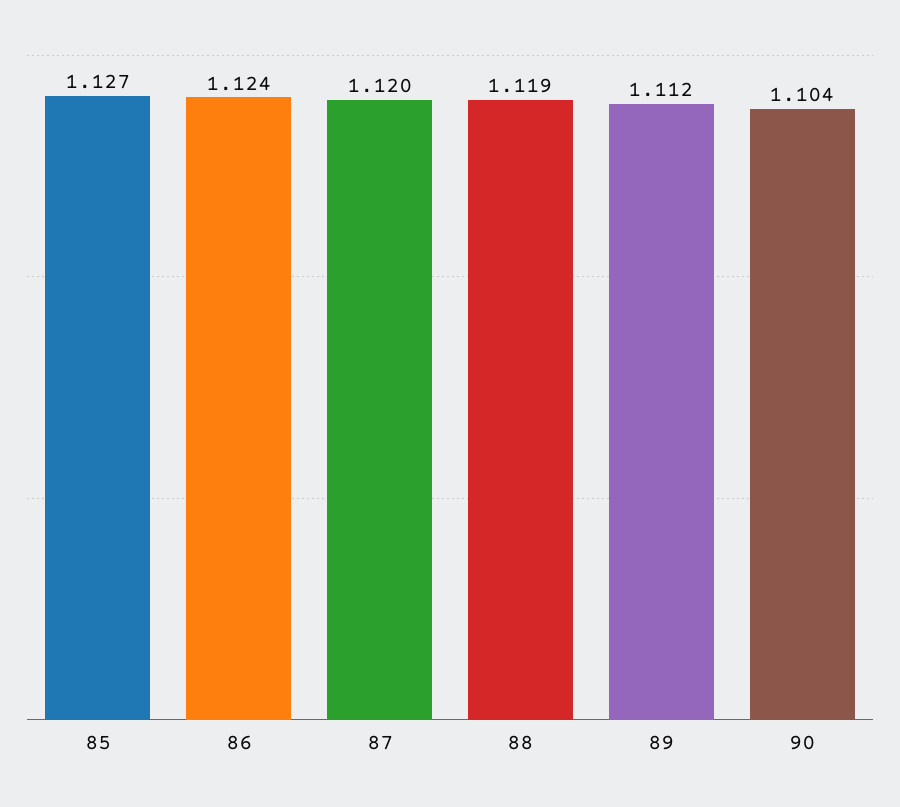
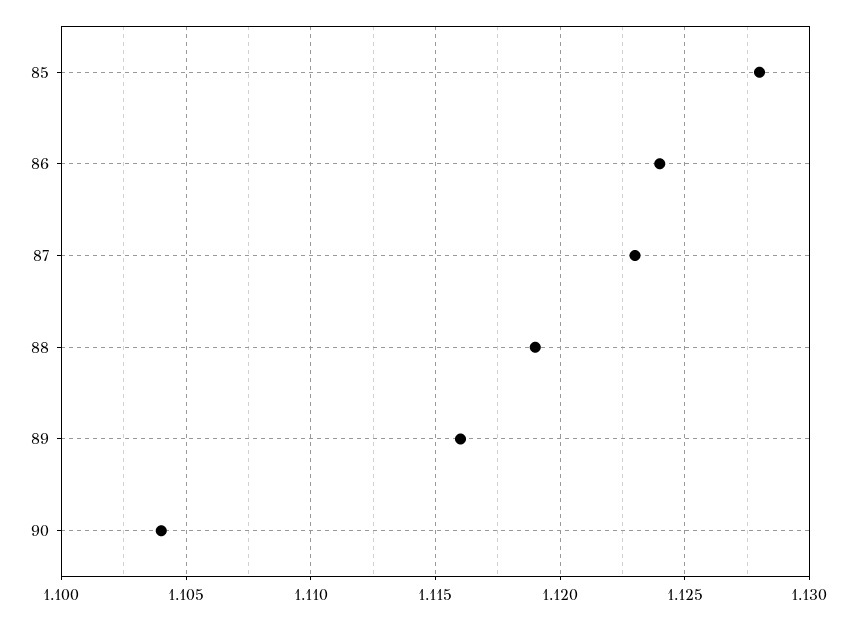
  {
-   "85": 1.127,
+   "85": 1.128,
    "86": 1.124,
-   "87": 1.12,
+   "87": 1.123,
    "88": 1.119,
-   "89": 1.112,
+   "89": 1.116,
    "90": 1.104
  }

